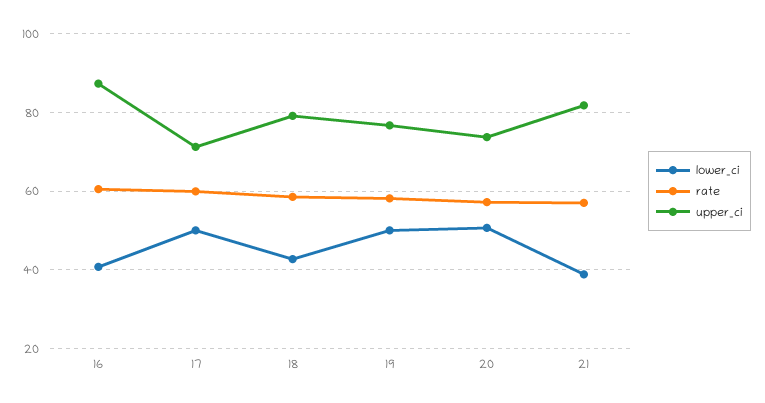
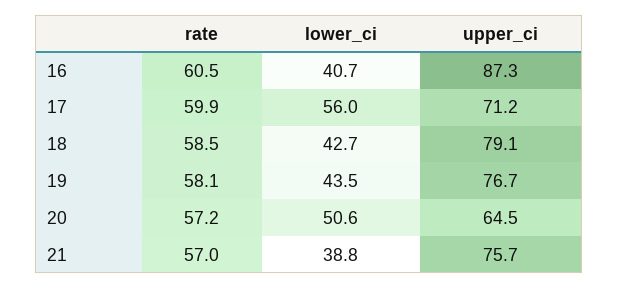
  {
    "lower_ci": {
      "16": 40.7,
-     "17": 50,
+     "17": 56,
      "18": 42.7,
-     "19": 50,
+     "19": 43.5,
      "20": 50.6,
      "21": 38.8
    },
    "rate": {
      "16": 60.5,
      "17": 59.9,
      "18": 58.5,
      "19": 58.1,
      "20": 57.2,
      "21": 57
    },
    "upper_ci": {
      "16": 87.3,
      "17": 71.2,
      "18": 79.1,
      "19": 76.7,
-     "20": 74,
+     "20": 64.5,
-     "21": 82
+     "21": 75.7
    }
  }

